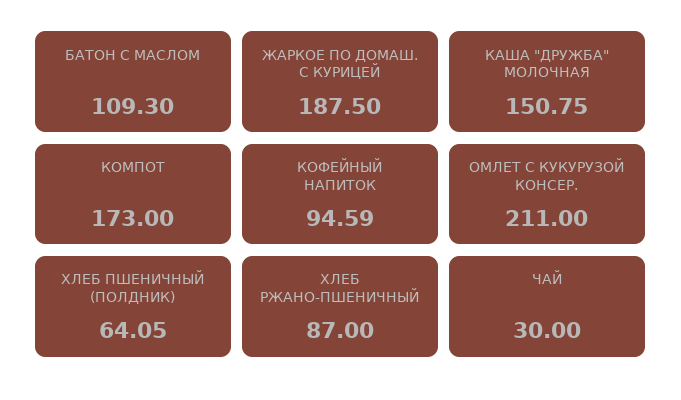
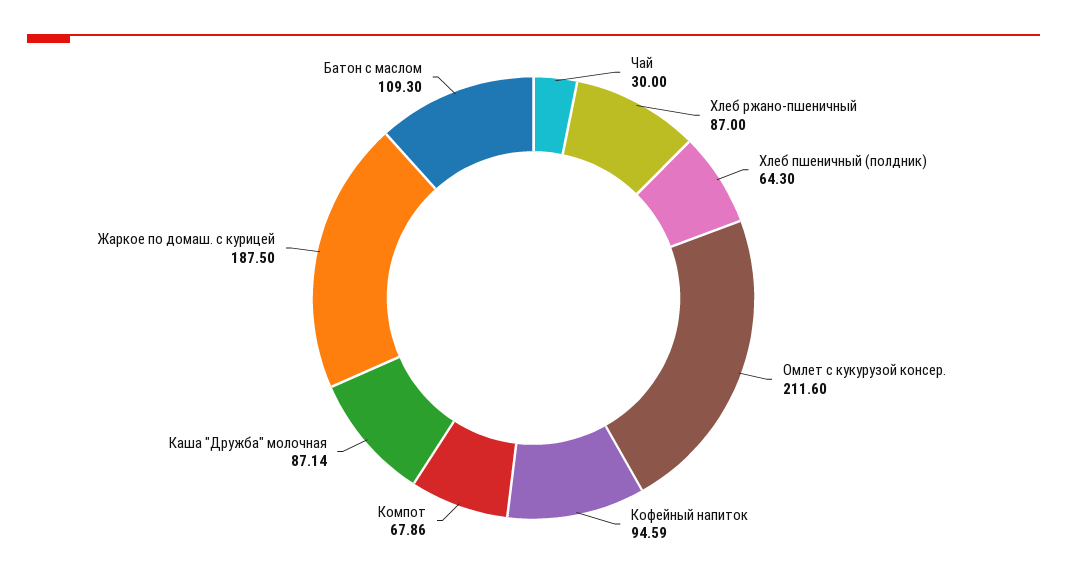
  {
    "БАТОН С МАСЛОМ": 109.3,
    "ЖАРКОЕ ПО ДОМАШ. С КУРИЦЕЙ": 187.5,
-   "КАША \"ДРУЖБА\" МОЛОЧНАЯ": 150.75,
+   "КАША \"ДРУЖБА\" МОЛОЧНАЯ": 87.14,
-   "КОМПОТ": 173,
+   "КОМПОТ": 67.86,
    "КОФЕЙНЫЙ НАПИТОК": 94.59,
-   "ОМЛЕТ С КУКУРУЗОЙ КОНСЕР.": 211,
+   "ОМЛЕТ С КУКУРУЗОЙ КОНСЕР.": 211.6,
-   "ХЛЕБ ПШЕНИЧНЫЙ (ПОЛДНИК)": 64.05,
+   "ХЛЕБ ПШЕНИЧНЫЙ (ПОЛДНИК)": 64.3,
    "ХЛЕБ РЖАНО-ПШЕНИЧНЫЙ": 87,
    "ЧАЙ": 30
  }

